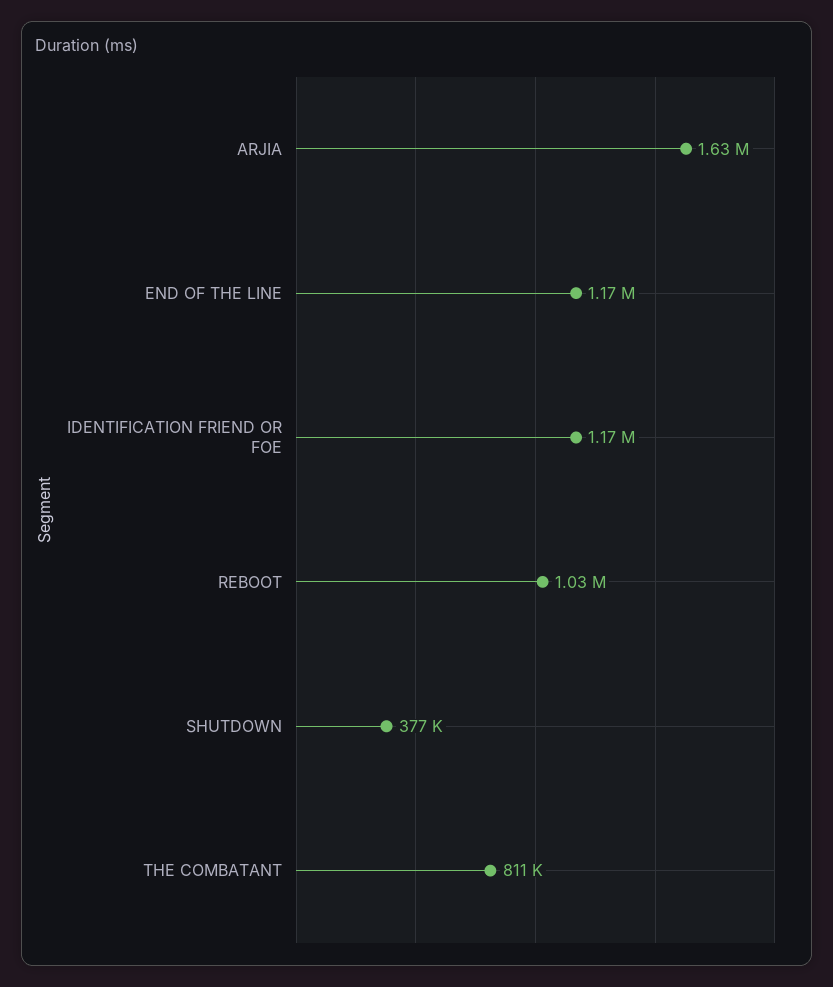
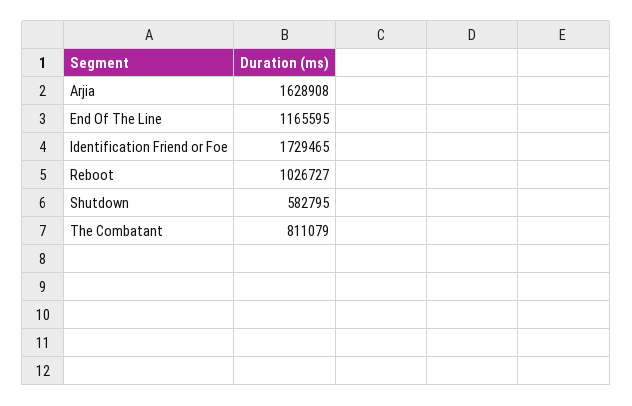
  {
    "ARJIA": 1628908,
    "END OF THE LINE": 1165595,
-   "IDENTIFICATION FRIEND OR FOE": 1170000,
+   "IDENTIFICATION FRIEND OR FOE": 1729465,
    "REBOOT": 1026727,
-   "SHUTDOWN": 377000,
+   "SHUTDOWN": 582795,
    "THE COMBATANT": 811079
  }

